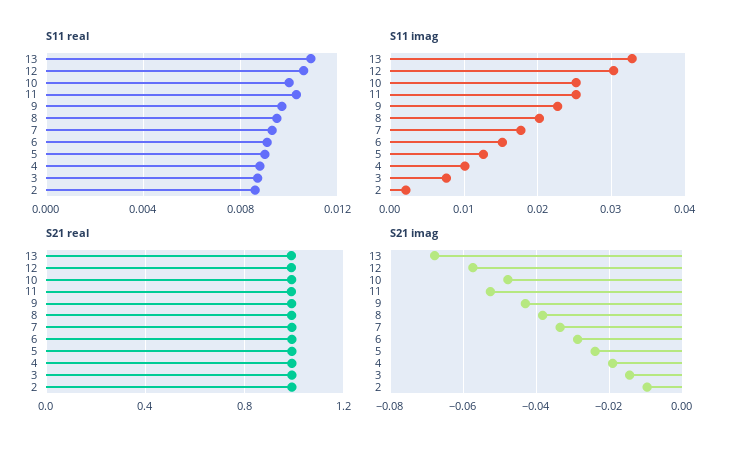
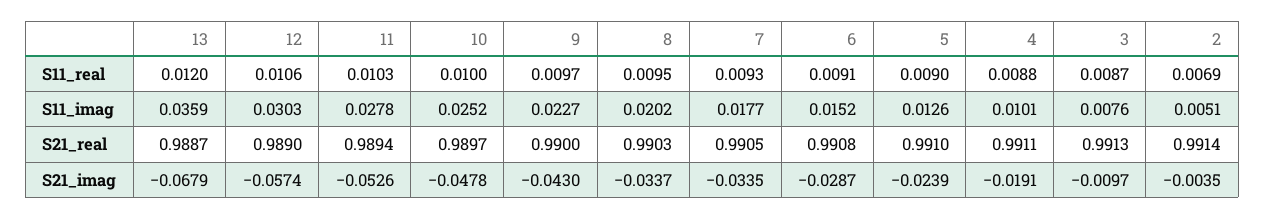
  {
    "S11 real": {
-     "13": 0.011,
+     "13": 0.012,
      "12": 0.0106,
      "10": 0.01,
      "11": 0.0103,
      "9": 0.0097,
      "8": 0.0095,
      "7": 0.0093,
      "6": 0.0091,
      "5": 0.009,
      "4": 0.0088,
      "3": 0.0087,
-     "2": 0.0085
+     "2": 0.0069
    },
    "S11 imag": {
-     "13": 0.033,
+     "13": 0.0359,
      "12": 0.0303,
      "10": 0.0252,
-     "11": 0.025,
+     "11": 0.0278,
      "9": 0.0227,
      "8": 0.0202,
      "7": 0.0177,
      "6": 0.0152,
      "5": 0.0126,
      "4": 0.0101,
      "3": 0.0076,
-     "2": 0.002
+     "2": 0.0051
    },
    "S21 real": {
      "13": 0.9887,
      "12": 0.989,
      "10": 0.9897,
      "11": 0.9894,
      "9": 0.99,
      "8": 0.9903,
      "7": 0.9905,
      "6": 0.9908,
      "5": 0.991,
      "4": 0.9911,
      "3": 0.9913,
      "2": 0.9914
    },
    "S21 imag": {
      "13": -0.0679,
      "12": -0.0574,
      "10": -0.0478,
      "11": -0.0526,
      "9": -0.043,
-     "8": -0.038,
+     "8": -0.0337,
      "7": -0.0335,
      "6": -0.0287,
      "5": -0.0239,
      "4": -0.0191,
-     "3": -0.014,
+     "3": -0.0097,
-     "2": -0.01
+     "2": -0.0035
    }
  }

